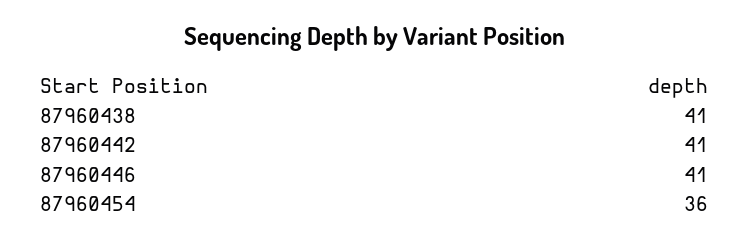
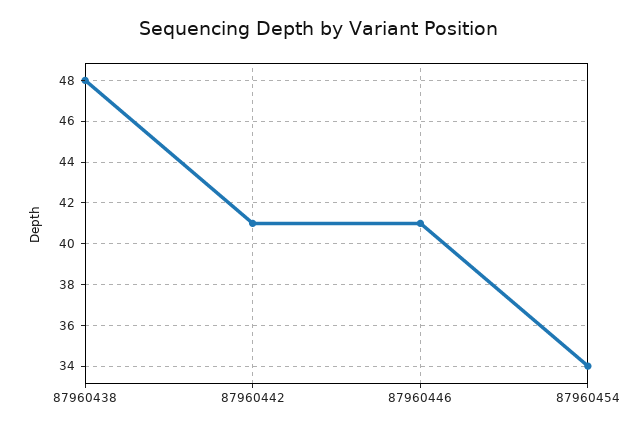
  {
-   "87960438": 41,
+   "87960438": 48,
    "87960442": 41,
    "87960446": 41,
-   "87960454": 36
+   "87960454": 34
  }

